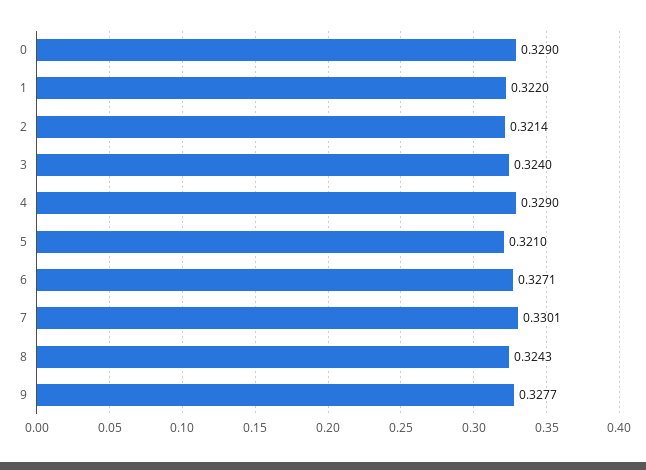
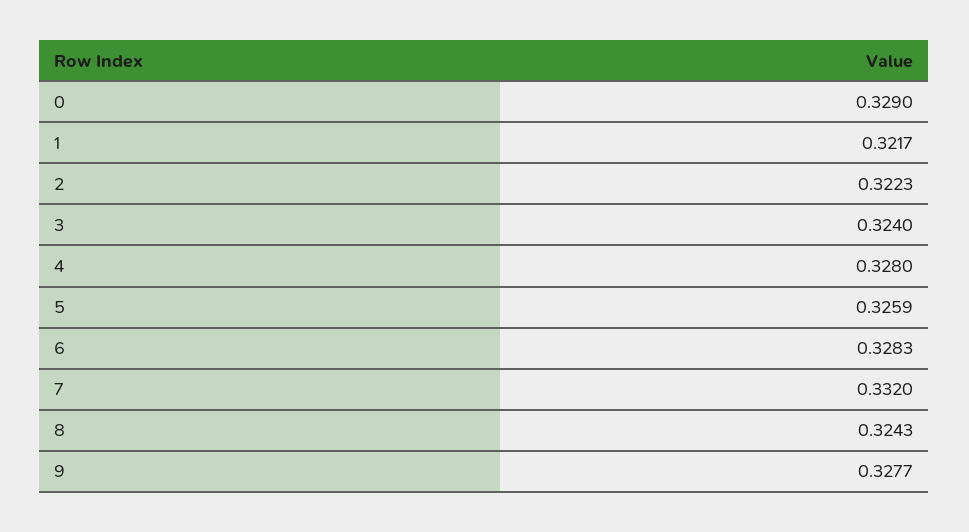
  {
    "0": 0.329,
-   "1": 0.322,
+   "1": 0.3217,
-   "2": 0.3214,
+   "2": 0.3223,
    "3": 0.324,
-   "4": 0.329,
+   "4": 0.328,
-   "5": 0.321,
+   "5": 0.3259,
-   "6": 0.3271,
+   "6": 0.3283,
-   "7": 0.3301,
+   "7": 0.332,
    "8": 0.3243,
    "9": 0.3277
  }

